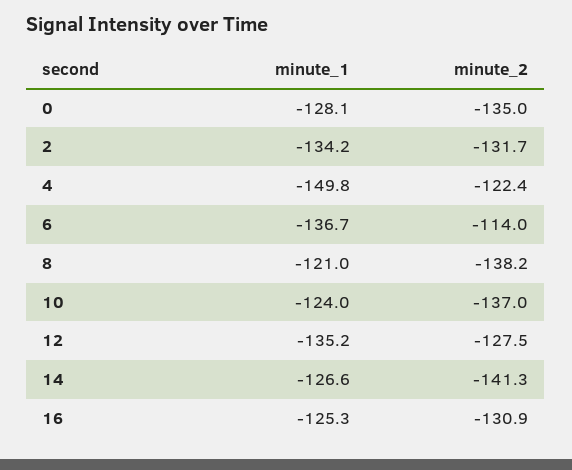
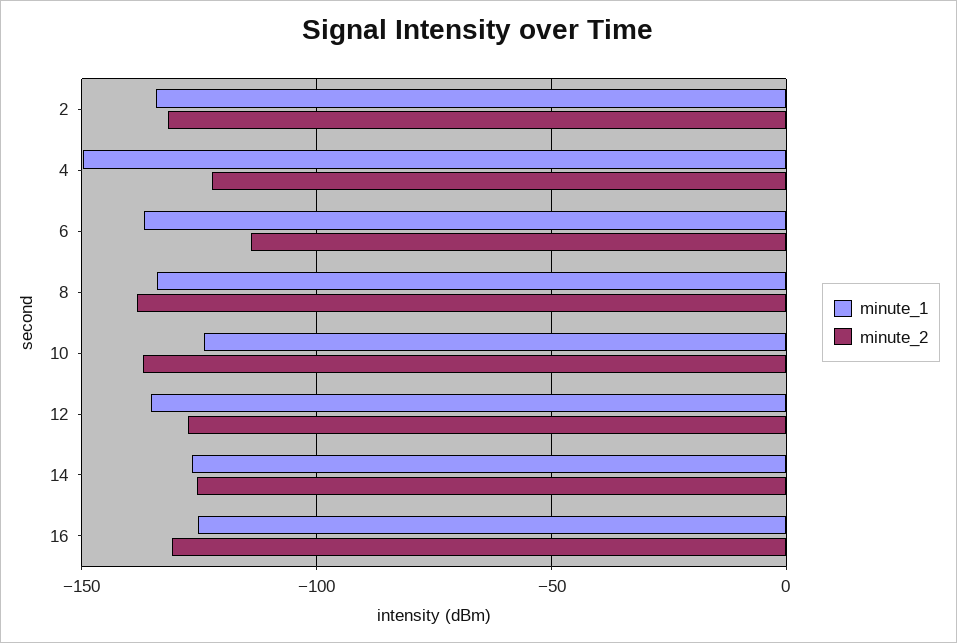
  {
    "minute_1": {
-     "0": -128.1,
      "2": -134.2,
      "4": -149.8,
      "6": -136.7,
-     "8": -121,
+     "8": -135,
      "10": -124,
      "12": -135.2,
      "14": -126.6,
      "16": -125.3
    },
    "minute_2": {
-     "0": -135,
      "2": -131.7,
      "4": -122.4,
      "6": -114,
      "8": -138.2,
      "10": -137,
      "12": -127.5,
-     "14": -141.3,
+     "14": -125,
      "16": -130.9
    }
  }

